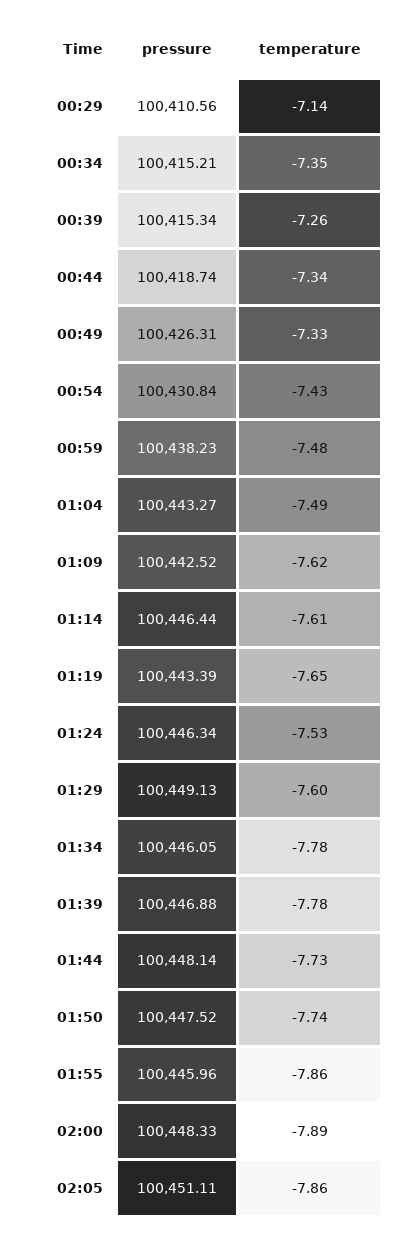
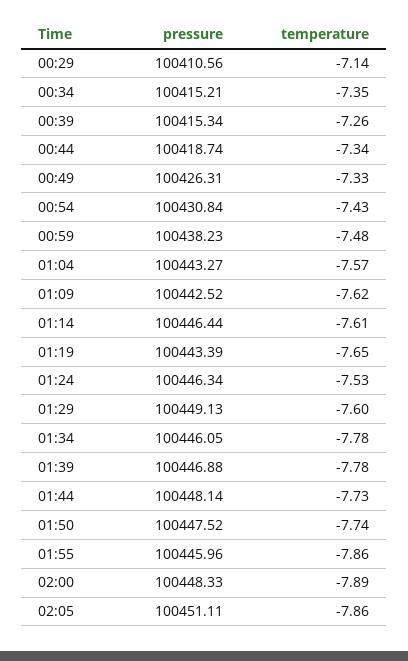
  {
    "pressure": {
      "00:29": 100410.56,
      "00:34": 100415.21,
      "00:39": 100415.34,
      "00:44": 100418.74,
      "00:49": 100426.31,
      "00:54": 100430.84,
      "00:59": 100438.23,
      "01:04": 100443.27,
      "01:09": 100442.52,
      "01:14": 100446.44,
      "01:19": 100443.39,
      "01:24": 100446.34,
      "01:29": 100449.13,
      "01:34": 100446.05,
      "01:39": 100446.88,
      "01:44": 100448.14,
      "01:50": 100447.52,
      "01:55": 100445.96,
      "02:00": 100448.33,
      "02:05": 100451.11
    },
    "temperature": {
      "00:29": -7.14,
      "00:34": -7.35,
      "00:39": -7.26,
      "00:44": -7.34,
      "00:49": -7.33,
      "00:54": -7.43,
      "00:59": -7.48,
-     "01:04": -7.49,
+     "01:04": -7.57,
      "01:09": -7.62,
      "01:14": -7.61,
      "01:19": -7.65,
      "01:24": -7.53,
      "01:29": -7.6,
      "01:34": -7.78,
      "01:39": -7.78,
      "01:44": -7.73,
      "01:50": -7.74,
      "01:55": -7.86,
      "02:00": -7.89,
      "02:05": -7.86
    }
  }

